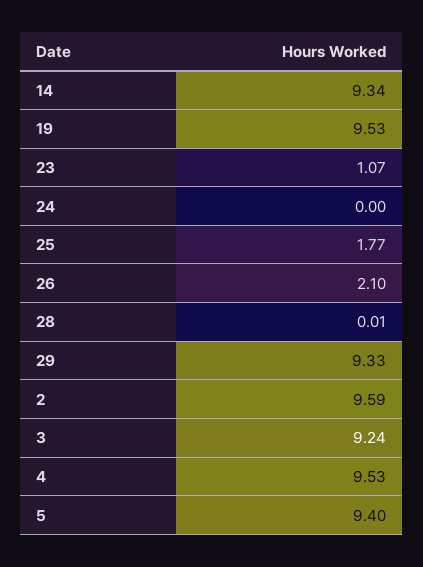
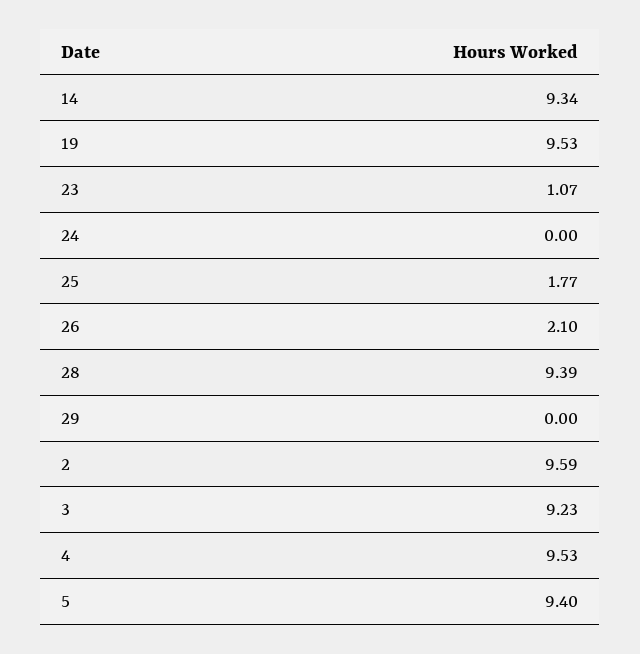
  {
    "14": 9.34,
    "19": 9.53,
    "23": 1.07,
    "24": 0,
    "25": 1.77,
    "26": 2.1,
-   "28": 0.01,
+   "28": 9.39,
-   "29": 9.33,
+   "29": 0,
    "2": 9.59,
-   "3": 9.24,
+   "3": 9.23,
    "4": 9.53,
    "5": 9.4
  }

